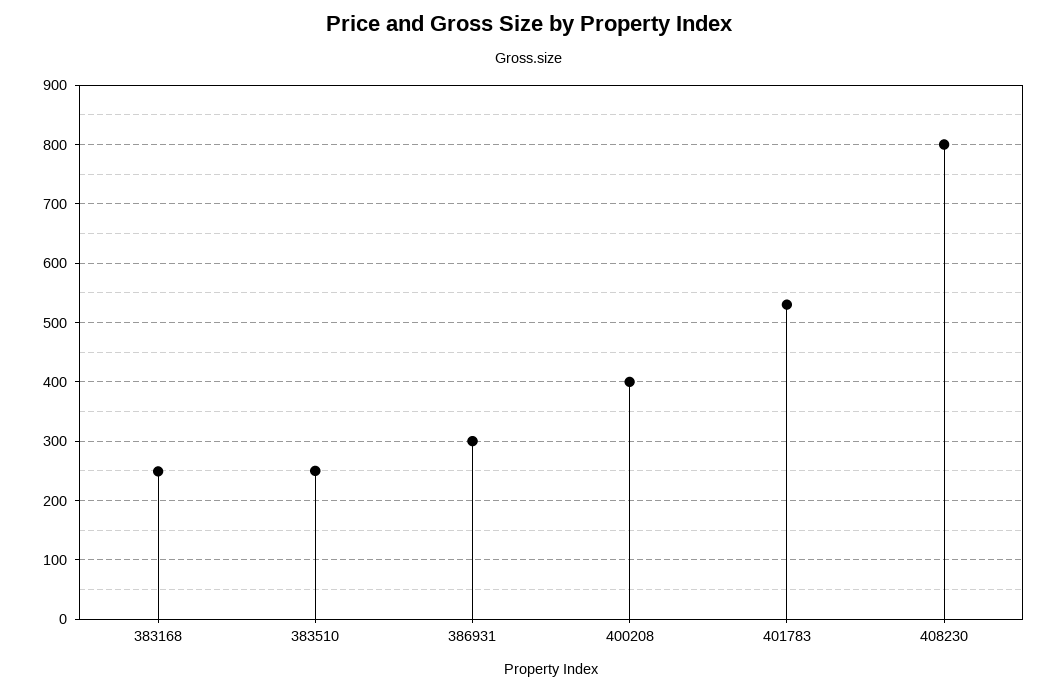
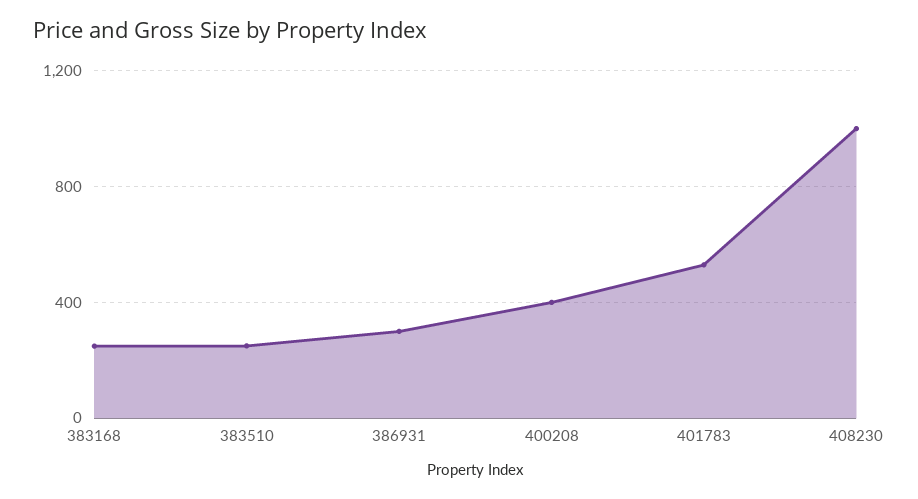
  {
    "383168": 240,
    "383510": 260,
    "386931": 300,
    "400208": 400,
    "401783": 540,
-   "408230": 800
+   "408230": 1000
  }

